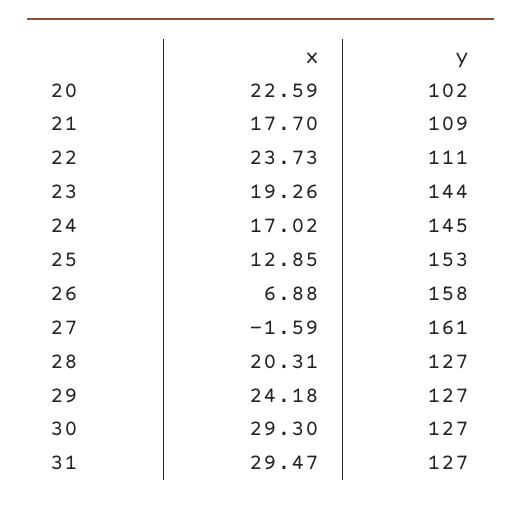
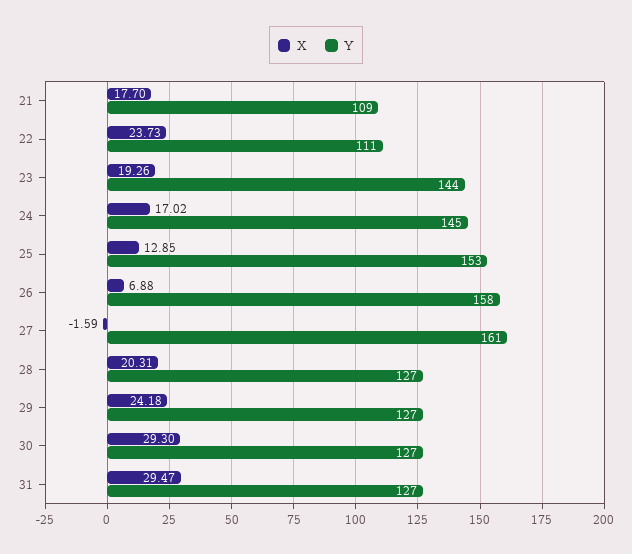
  {
    "x": {
-     "20": 22.59,
      "21": 17.7,
      "22": 23.73,
      "23": 19.26,
      "24": 17.02,
      "25": 12.85,
      "26": 6.88,
      "27": -1.59,
      "28": 20.31,
      "29": 24.18,
      "30": 29.3,
      "31": 29.47
    },
    "y": {
-     "20": 102,
      "21": 109,
      "22": 111,
      "23": 144,
      "24": 145,
      "25": 153,
      "26": 158,
      "27": 161,
      "28": 127,
      "29": 127,
      "30": 127,
      "31": 127
    }
  }

